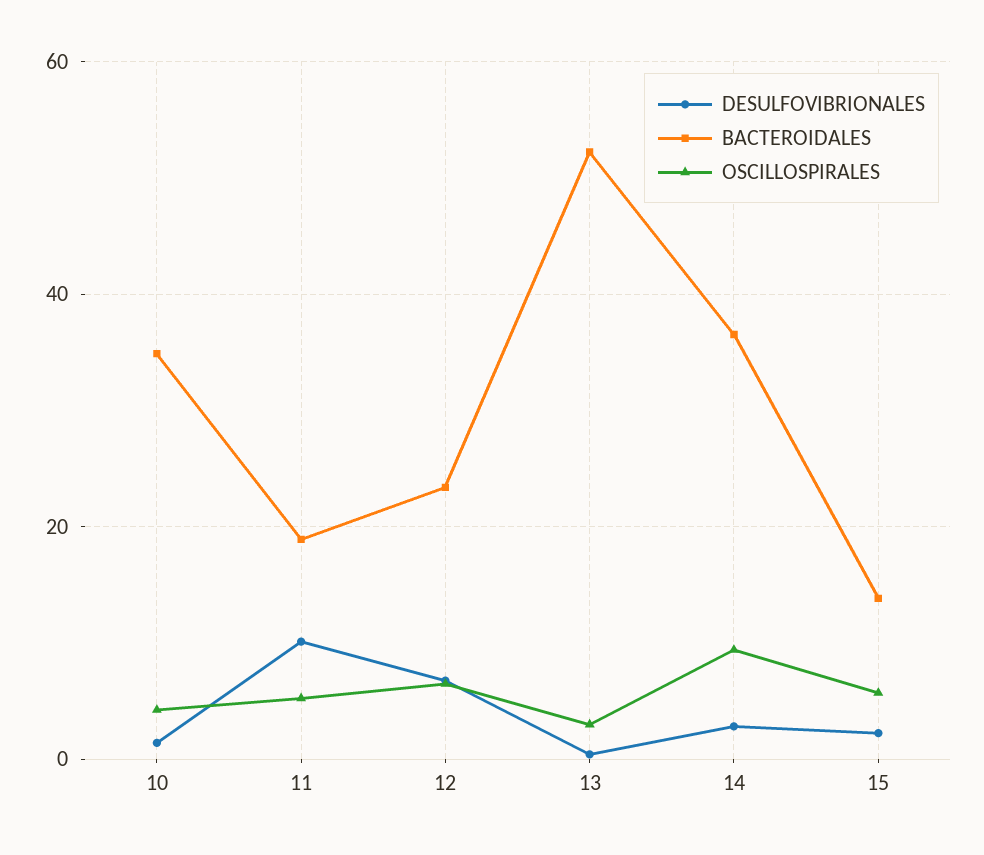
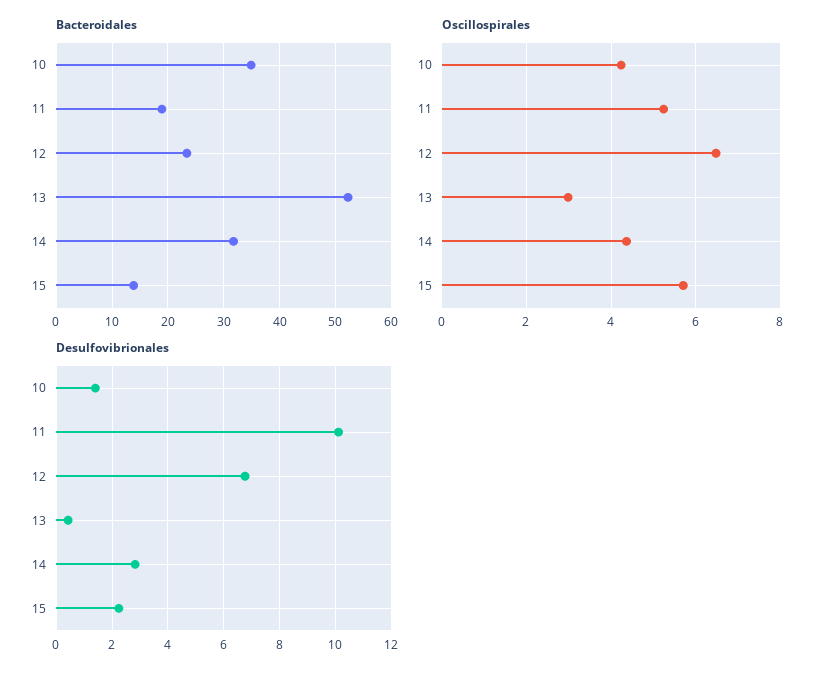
  {
    "DESULFOVIBRIONALES": {
      "10": 1.5,
      "11": 10,
      "12": 6.75,
      "13": 0.5,
      "14": 2.75,
      "15": 2.25
    },
    "BACTEROIDALES": {
      "10": 34,
      "11": 18,
      "12": 24,
      "13": 52,
-     "14": 36,
+     "14": 32,
      "15": 14
    },
    "OSCILLOSPIRALES": {
      "10": 4.2,
      "11": 5.2,
      "12": 6.4,
      "13": 3,
-     "14": 10,
+     "14": 4.4,
      "15": 5.8
    }
  }

